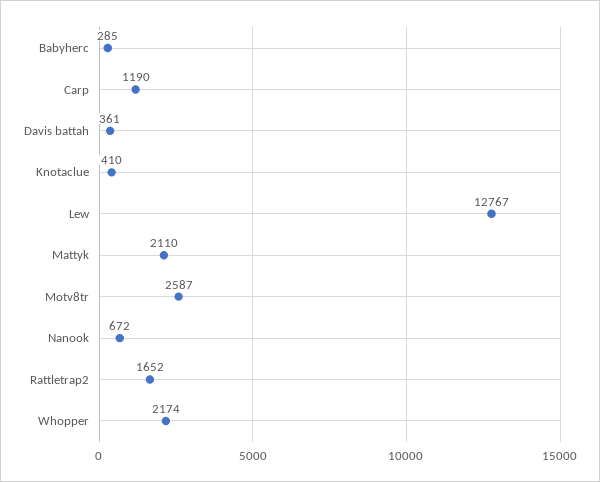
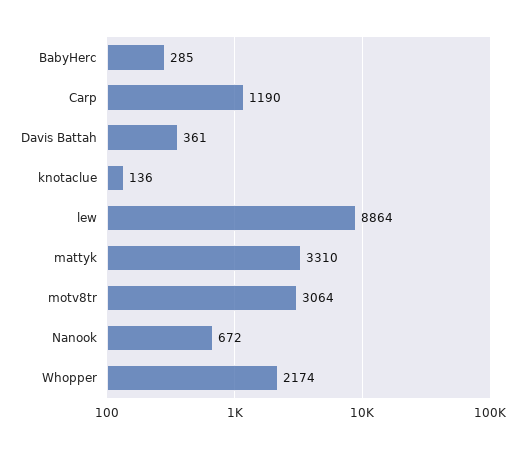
  {
    "Babyherc": 285,
    "Carp": 1190,
    "Davis battah": 361,
-   "Knotaclue": 410,
+   "Knotaclue": 136,
-   "Lew": 12767,
+   "Lew": 8864,
-   "Mattyk": 2110,
+   "Mattyk": 3310,
-   "Motv8tr": 2587,
+   "Motv8tr": 3064,
    "Nanook": 672,
-   "Rattletrap2": 1652,
    "Whopper": 2174
  }

